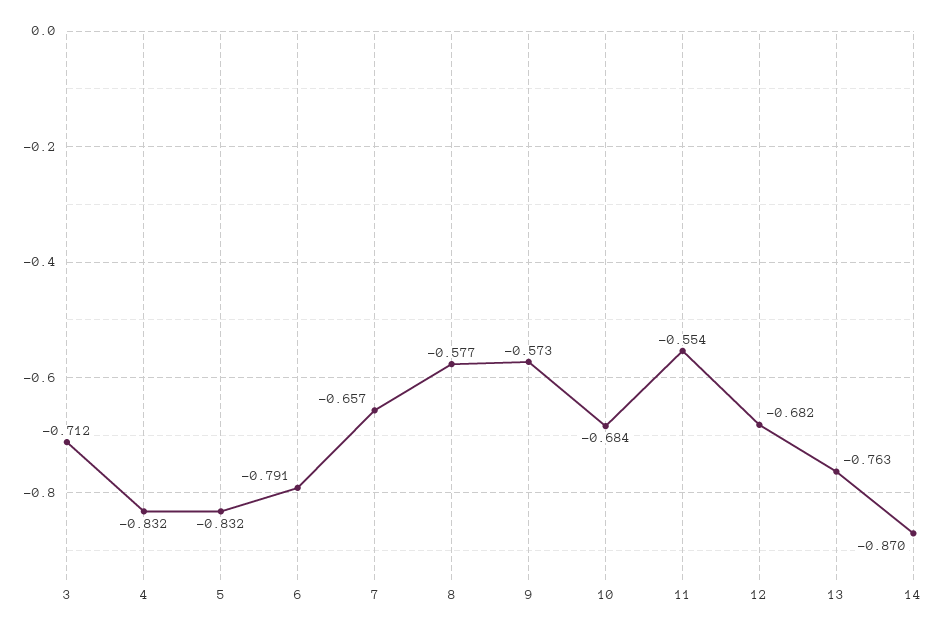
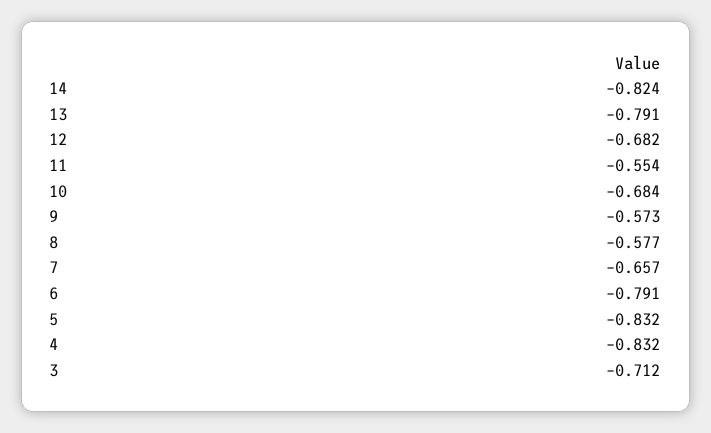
  {
    "3": -0.712,
    "4": -0.832,
    "5": -0.832,
    "6": -0.791,
    "7": -0.657,
    "8": -0.577,
    "9": -0.573,
    "10": -0.684,
    "11": -0.554,
    "12": -0.682,
-   "13": -0.763,
+   "13": -0.791,
-   "14": -0.87
+   "14": -0.824
  }

